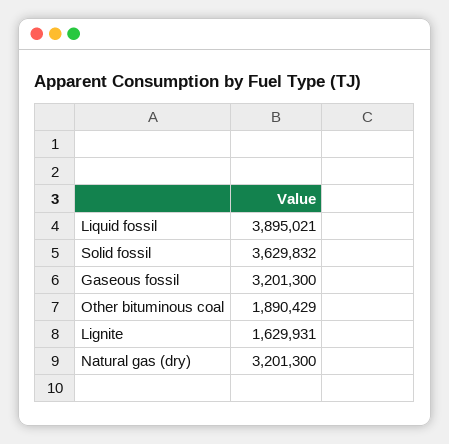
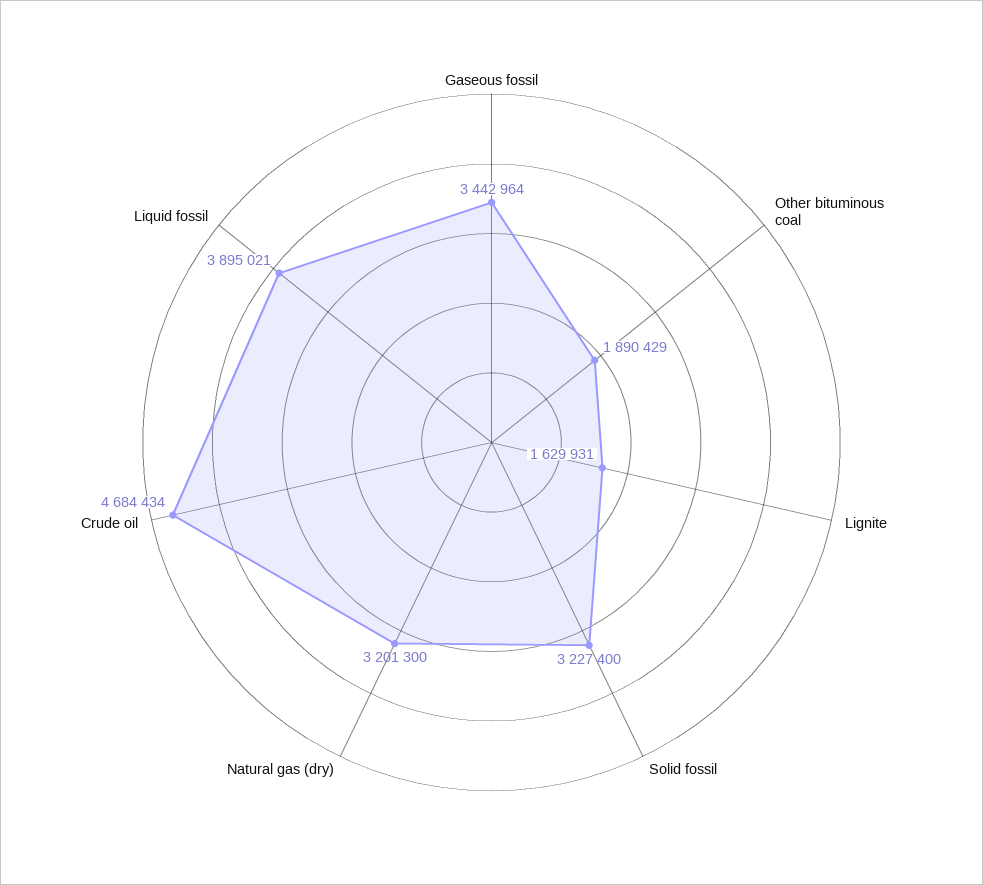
  {
    "Liquid fossil": 3895021,
-   "Solid fossil": 3629832,
+   "Solid fossil": 3227400,
-   "Gaseous fossil": 3201300,
+   "Gaseous fossil": 3442964,
    "Other bituminous coal": 1890429,
    "Lignite": 1629931,
-   "Natural gas (dry)": 3201300
+   "Natural gas (dry)": 3201300,
+   "Crude oil": 4684434
  }

